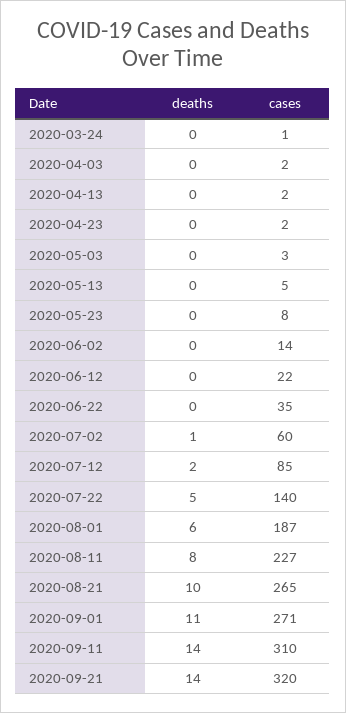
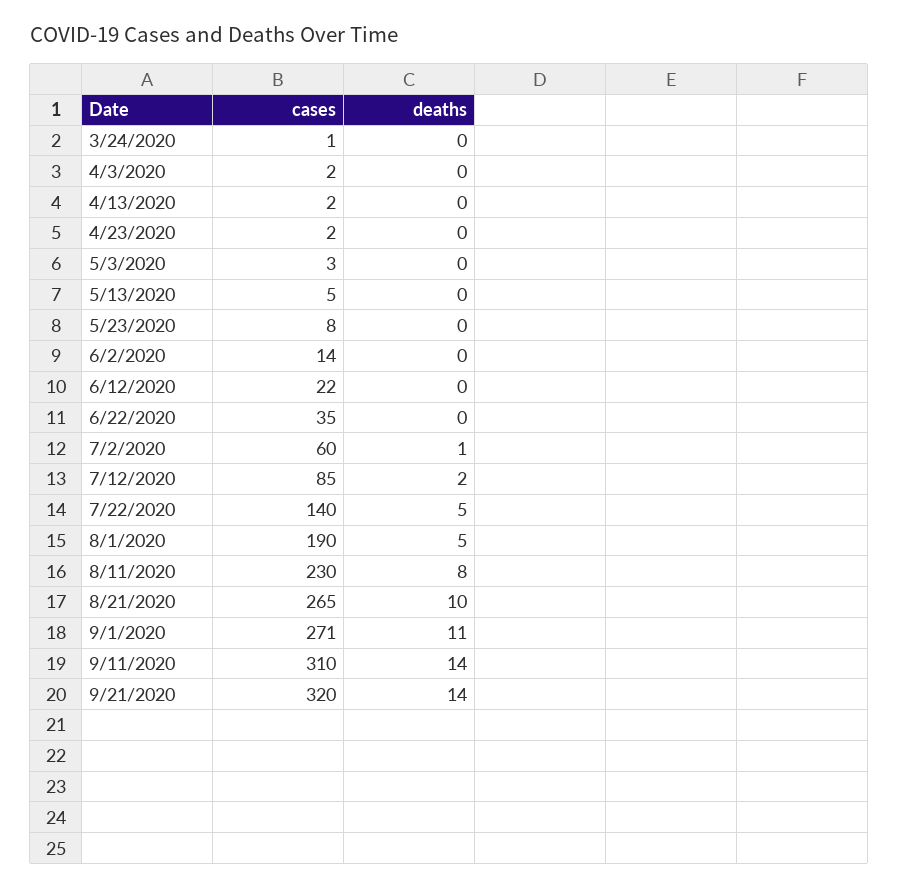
  {
    "deaths": {
      "2020-03-24": 0,
      "2020-04-03": 0,
      "2020-04-13": 0,
      "2020-04-23": 0,
      "2020-05-03": 0,
      "2020-05-13": 0,
      "2020-05-23": 0,
      "2020-06-02": 0,
      "2020-06-12": 0,
      "2020-06-22": 0,
      "2020-07-02": 1,
      "2020-07-12": 2,
      "2020-07-22": 5,
-     "2020-08-01": 6,
+     "2020-08-01": 5,
      "2020-08-11": 8,
      "2020-08-21": 10,
      "2020-09-01": 11,
      "2020-09-11": 14,
      "2020-09-21": 14
    },
    "cases": {
      "2020-03-24": 1,
      "2020-04-03": 2,
      "2020-04-13": 2,
      "2020-04-23": 2,
      "2020-05-03": 3,
      "2020-05-13": 5,
      "2020-05-23": 8,
      "2020-06-02": 14,
      "2020-06-12": 22,
      "2020-06-22": 35,
      "2020-07-02": 60,
      "2020-07-12": 85,
      "2020-07-22": 140,
-     "2020-08-01": 187,
+     "2020-08-01": 190,
-     "2020-08-11": 227,
+     "2020-08-11": 230,
      "2020-08-21": 265,
      "2020-09-01": 271,
      "2020-09-11": 310,
      "2020-09-21": 320
    }
  }

